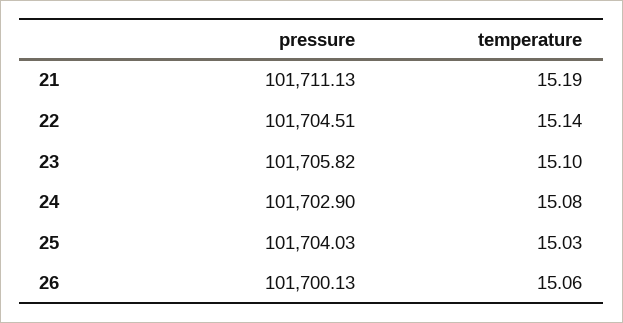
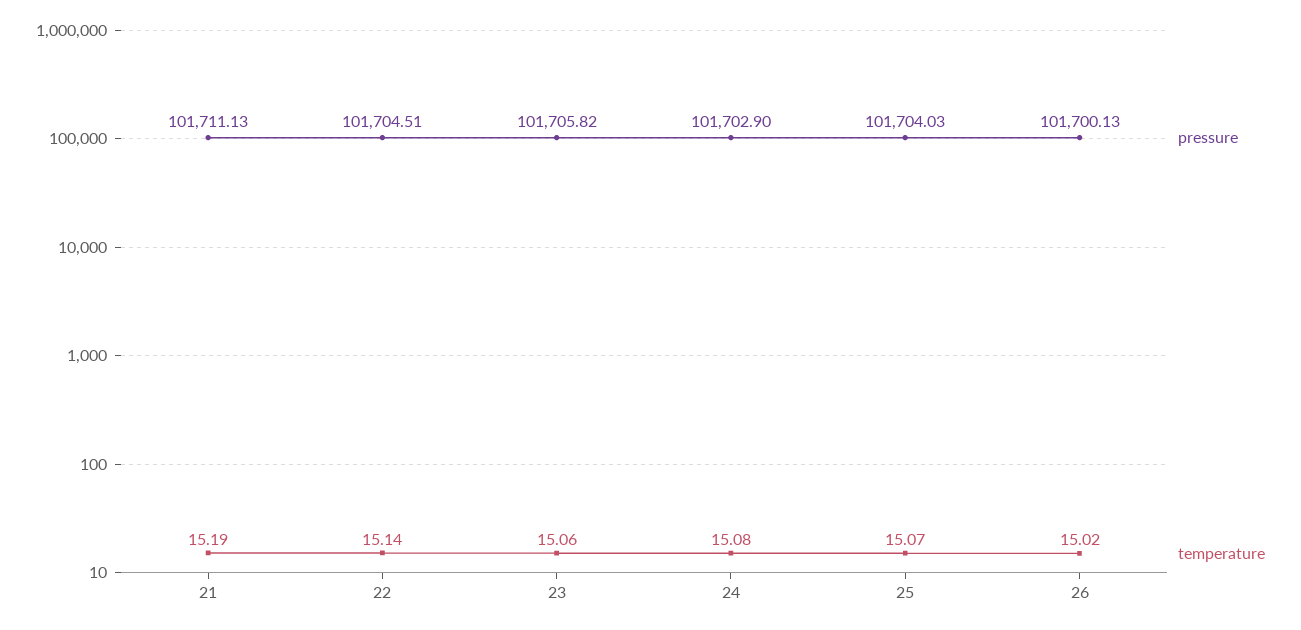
  {
    "pressure": {
      "21": 101711.13,
      "22": 101704.51,
      "23": 101705.82,
      "24": 101702.9,
      "25": 101704.03,
      "26": 101700.13
    },
    "temperature": {
      "21": 15.19,
      "22": 15.14,
-     "23": 15.1,
+     "23": 15.06,
      "24": 15.08,
-     "25": 15.03,
+     "25": 15.07,
-     "26": 15.06
+     "26": 15.02
    }
  }

